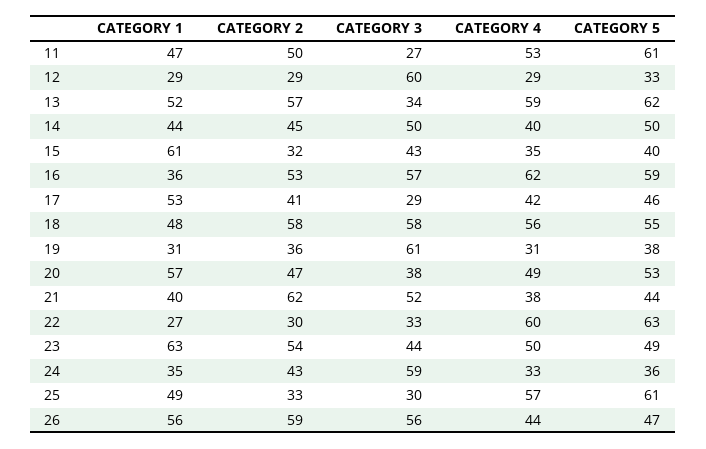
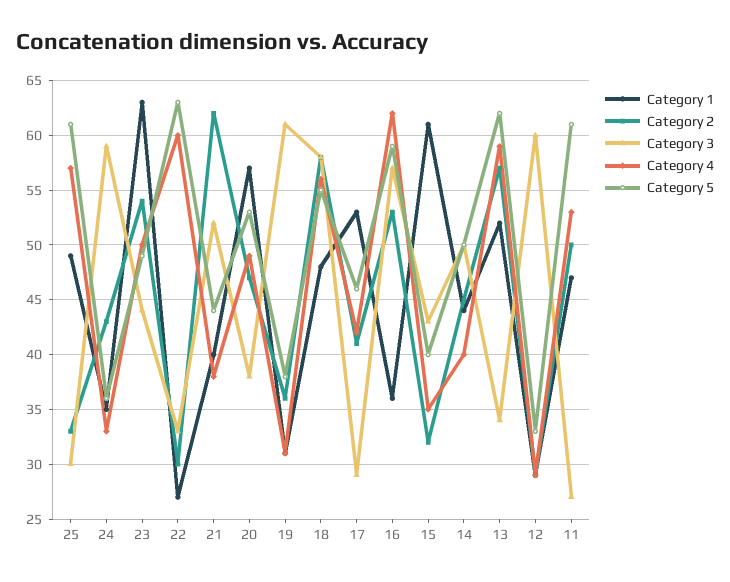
  {
    "CATEGORY 1": {
      "11": 47,
      "12": 29,
      "13": 52,
      "14": 44,
      "15": 61,
      "16": 36,
      "17": 53,
      "18": 48,
      "19": 31,
      "20": 57,
      "21": 40,
      "22": 27,
      "23": 63,
      "24": 35,
-     "25": 49,
+     "25": 49
-     "26": 56
    },
    "CATEGORY 2": {
      "11": 50,
      "12": 29,
      "13": 57,
      "14": 45,
      "15": 32,
      "16": 53,
      "17": 41,
      "18": 58,
      "19": 36,
      "20": 47,
      "21": 62,
      "22": 30,
      "23": 54,
      "24": 43,
-     "25": 33,
+     "25": 33
-     "26": 59
    },
    "CATEGORY 3": {
      "11": 27,
      "12": 60,
      "13": 34,
      "14": 50,
      "15": 43,
      "16": 57,
      "17": 29,
      "18": 58,
      "19": 61,
      "20": 38,
      "21": 52,
      "22": 33,
      "23": 44,
      "24": 59,
-     "25": 30,
+     "25": 30
-     "26": 56
    },
    "CATEGORY 4": {
      "11": 53,
      "12": 29,
      "13": 59,
      "14": 40,
      "15": 35,
      "16": 62,
      "17": 42,
      "18": 56,
      "19": 31,
      "20": 49,
      "21": 38,
      "22": 60,
      "23": 50,
      "24": 33,
-     "25": 57,
+     "25": 57
-     "26": 44
    },
    "CATEGORY 5": {
      "11": 61,
      "12": 33,
      "13": 62,
      "14": 50,
      "15": 40,
      "16": 59,
      "17": 46,
      "18": 55,
      "19": 38,
      "20": 53,
      "21": 44,
      "22": 63,
      "23": 49,
      "24": 36,
-     "25": 61,
+     "25": 61
-     "26": 47
    }
  }

